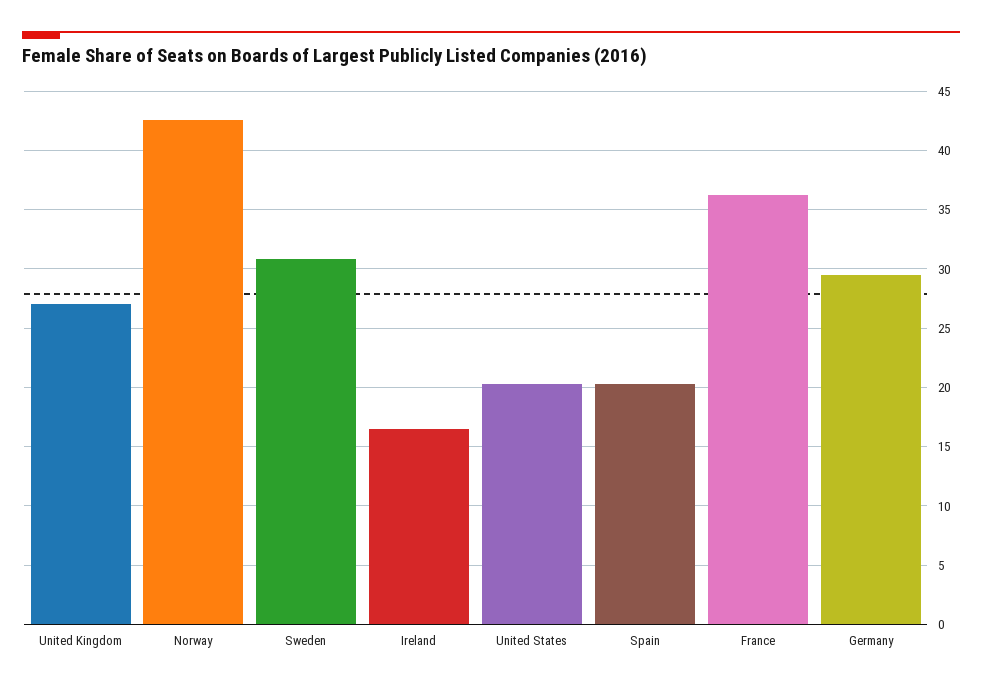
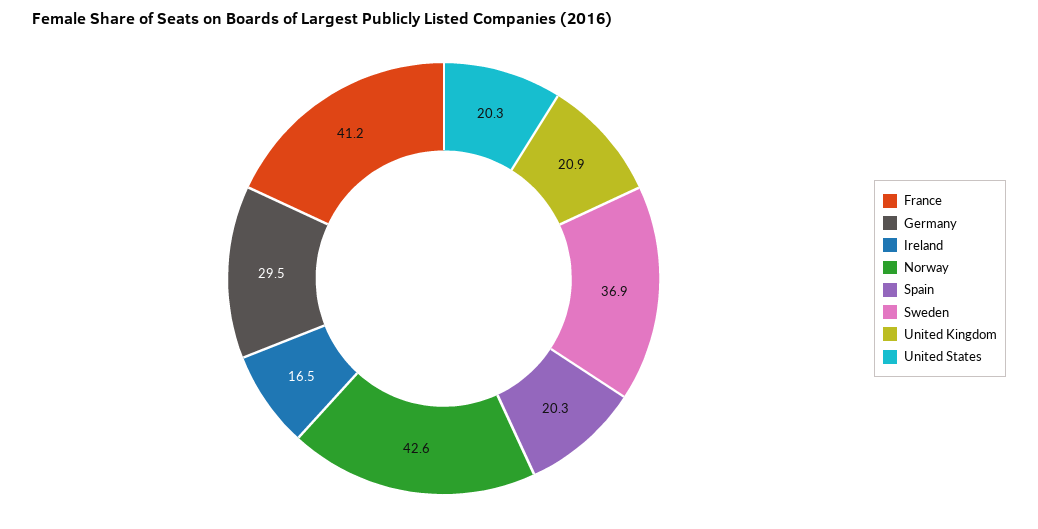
  {
-   "United Kingdom": 27,
+   "United Kingdom": 20.9,
    "Norway": 42.6,
-   "Sweden": 31,
+   "Sweden": 36.9,
    "Ireland": 16.5,
    "United States": 20.3,
    "Spain": 20.3,
-   "France": 36,
+   "France": 41.2,
    "Germany": 29.5
  }

